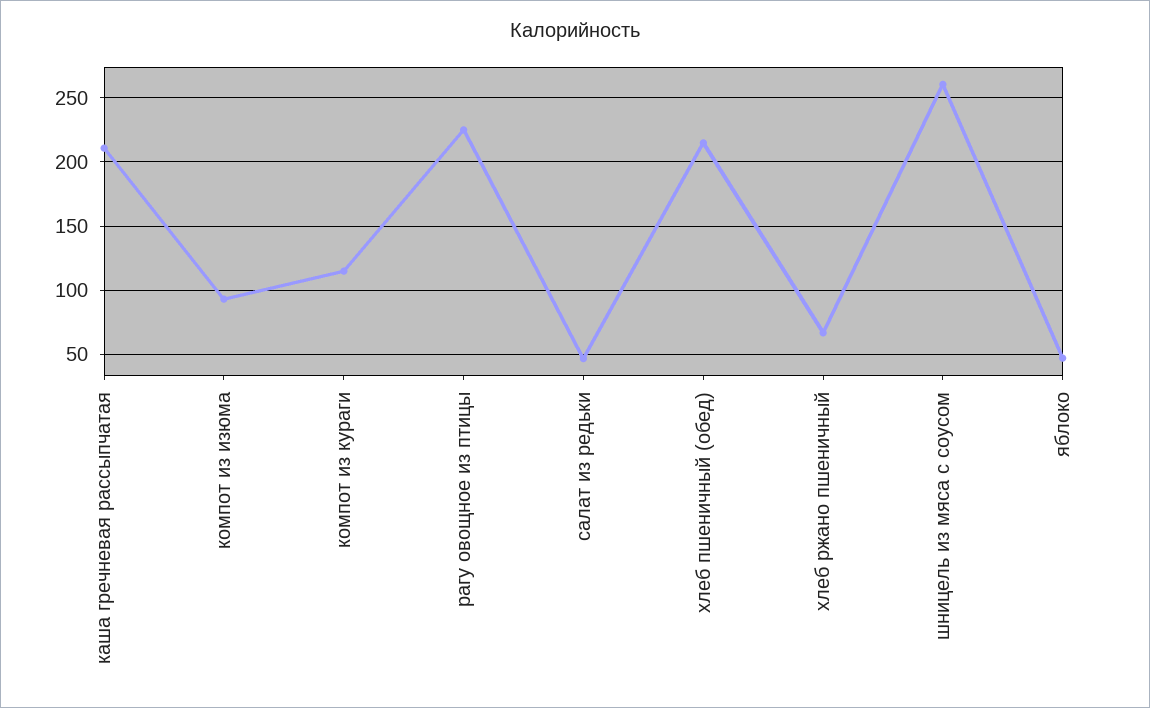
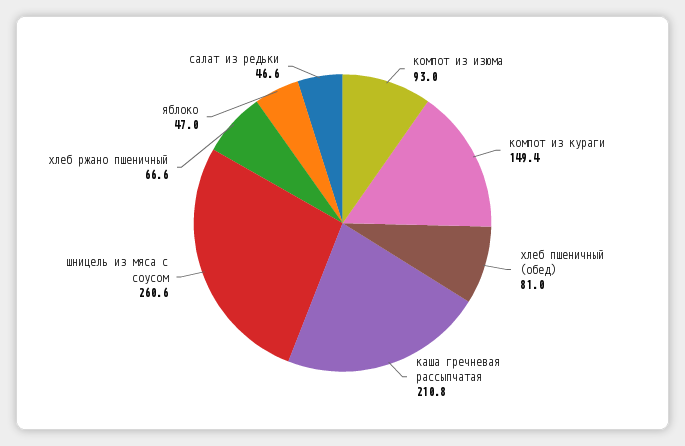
  {
    "каша гречневая рассыпчатая": 210.8,
    "компот из изюма": 93,
-   "компот из кураги": 115,
+   "компот из кураги": 149.4,
-   "рагу овощное из птицы": 225,
    "салат из редьки": 46.6,
-   "хлеб пшеничный (обед)": 215,
+   "хлеб пшеничный (обед)": 81,
    "хлеб ржано пшеничный": 66.6,
    "шницель из мяса с соусом": 260.6,
    "яблоко": 47
  }

